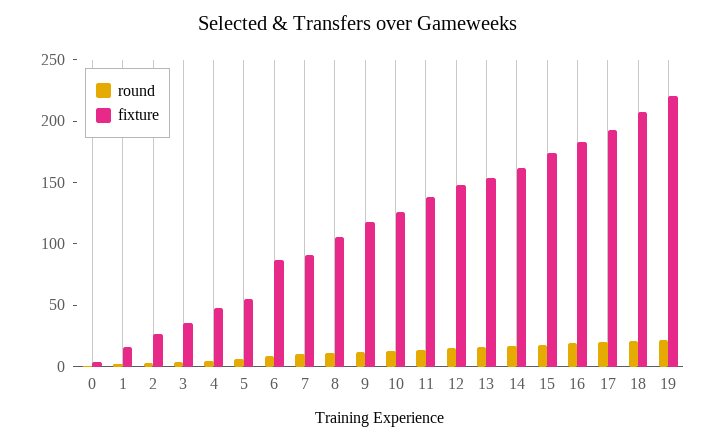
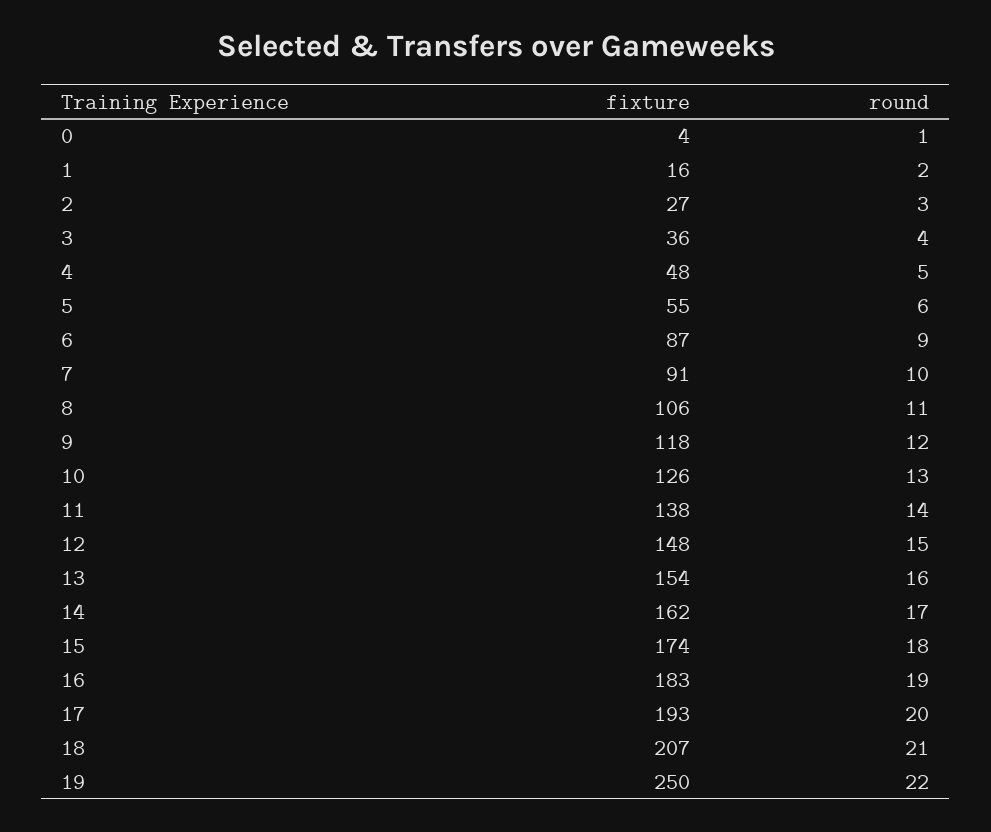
  {
    "round": {
      "0": 1,
      "1": 2,
      "2": 3,
      "3": 4,
      "4": 5,
      "5": 6,
      "6": 9,
      "7": 10,
      "8": 11,
      "9": 12,
      "10": 13,
      "11": 14,
      "12": 15,
      "13": 16,
      "14": 17,
      "15": 18,
      "16": 19,
      "17": 20,
      "18": 21,
      "19": 22
    },
    "fixture": {
      "0": 4,
      "1": 16,
      "2": 27,
      "3": 36,
      "4": 48,
      "5": 55,
      "6": 87,
      "7": 91,
      "8": 106,
      "9": 118,
      "10": 126,
      "11": 138,
      "12": 148,
      "13": 154,
      "14": 162,
      "15": 174,
      "16": 183,
      "17": 193,
      "18": 207,
-     "19": 220
+     "19": 250
    }
  }

